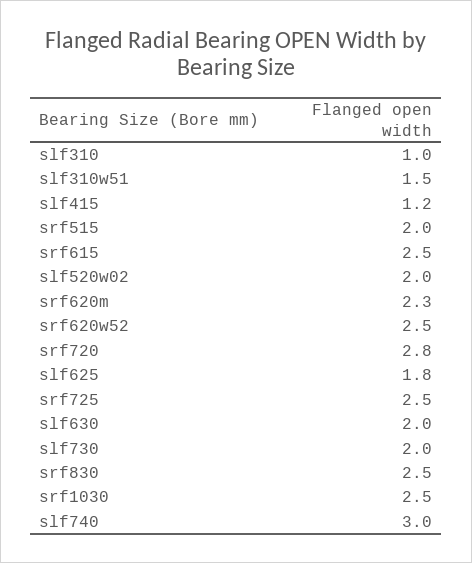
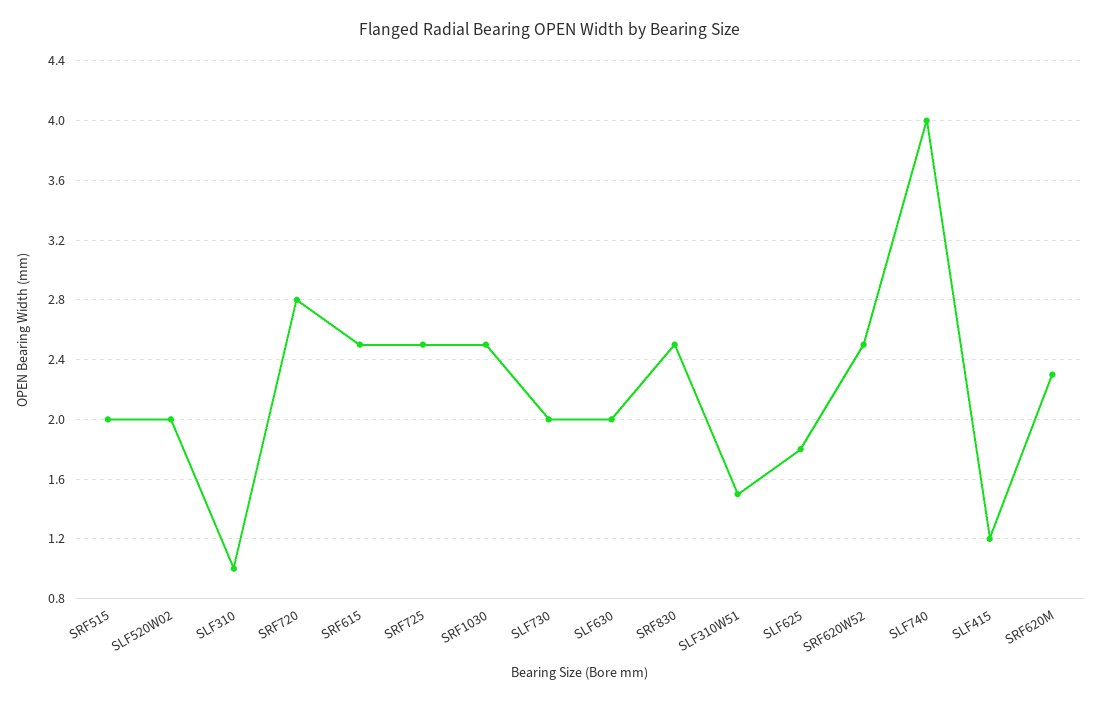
  {
    "slf310": 1,
    "slf310w51": 1.5,
    "slf415": 1.2,
    "srf515": 2,
    "srf615": 2.5,
    "slf520w02": 2,
    "srf620m": 2.3,
    "srf620w52": 2.5,
    "srf720": 2.8,
    "slf625": 1.8,
    "srf725": 2.5,
    "slf630": 2,
    "slf730": 2,
    "srf830": 2.5,
    "srf1030": 2.5,
-   "slf740": 3
+   "slf740": 4
  }

